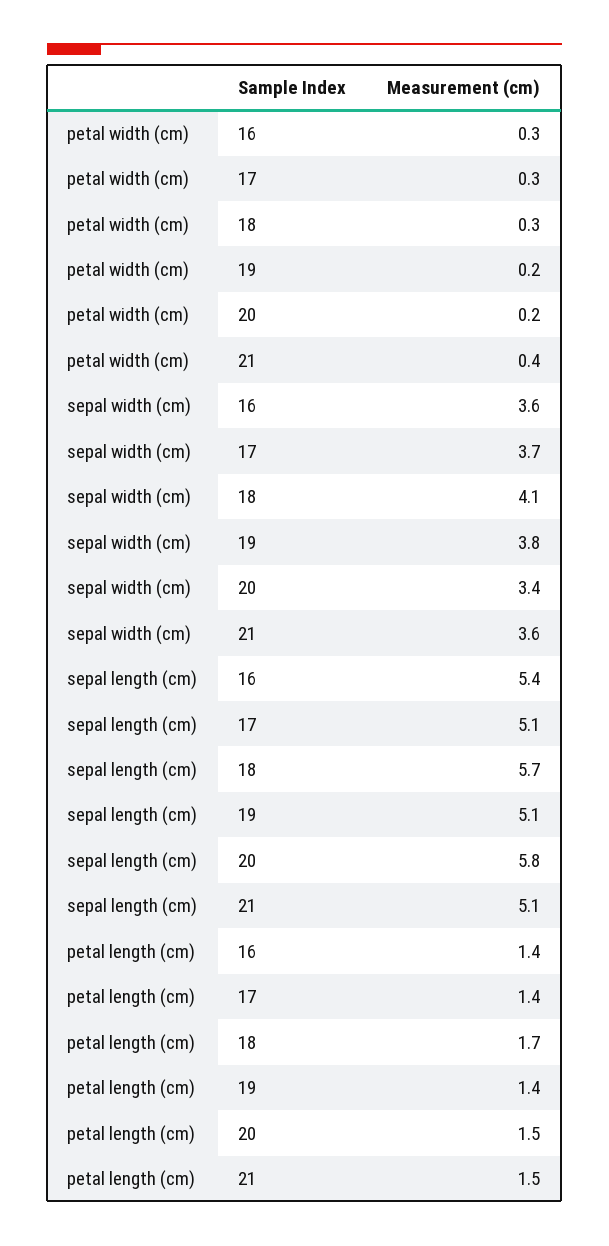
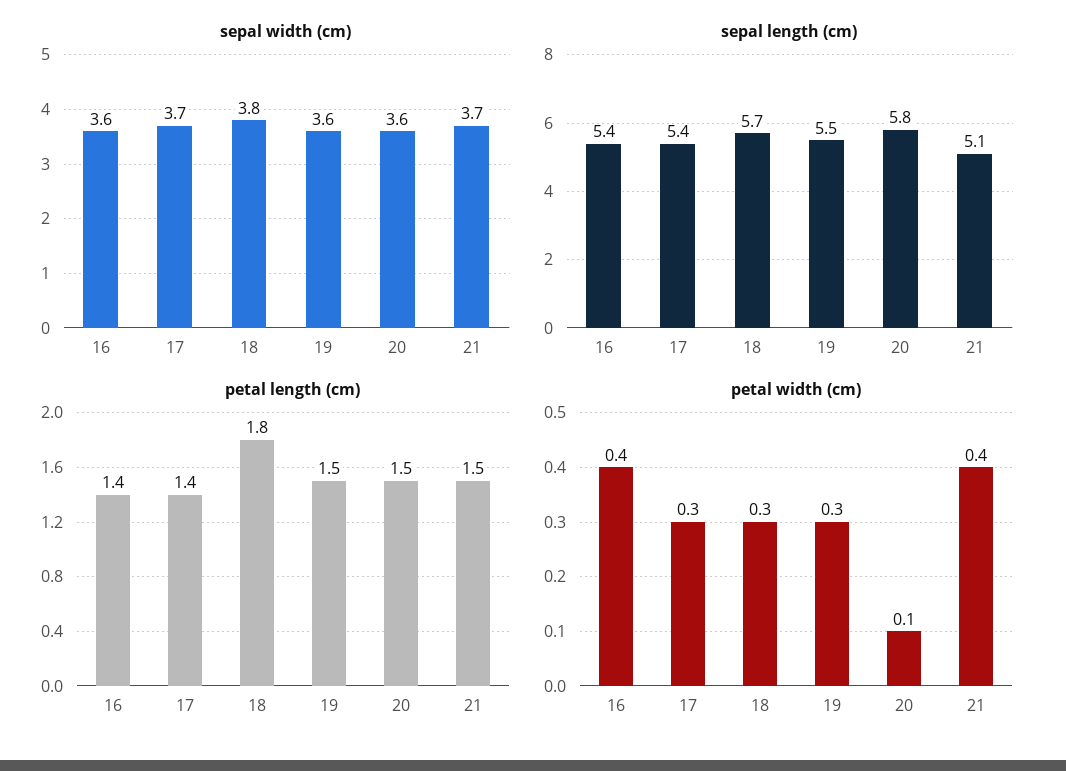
  {
    "petal width (cm)": {
-     "16": 0.3,
+     "16": 0.4,
      "17": 0.3,
      "18": 0.3,
-     "19": 0.2,
+     "19": 0.3,
-     "20": 0.2,
+     "20": 0.1,
      "21": 0.4
    },
    "sepal width (cm)": {
      "16": 3.6,
      "17": 3.7,
-     "18": 4.1,
+     "18": 3.8,
-     "19": 3.8,
+     "19": 3.6,
-     "20": 3.4,
+     "20": 3.6,
-     "21": 3.6
+     "21": 3.7
    },
    "sepal length (cm)": {
      "16": 5.4,
-     "17": 5.1,
+     "17": 5.4,
      "18": 5.7,
-     "19": 5.1,
+     "19": 5.5,
      "20": 5.8,
      "21": 5.1
    },
    "petal length (cm)": {
      "16": 1.4,
      "17": 1.4,
-     "18": 1.7,
+     "18": 1.8,
-     "19": 1.4,
+     "19": 1.5,
      "20": 1.5,
      "21": 1.5
    }
  }

